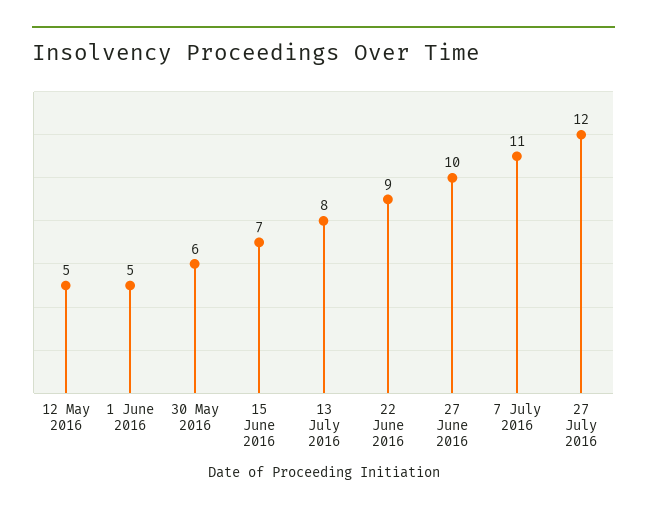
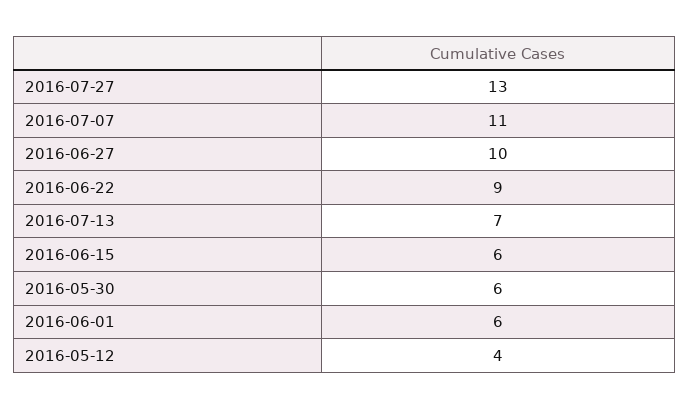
  {
-   "12 May 2016": 5,
+   "12 May 2016": 4,
-   "1 June 2016": 5,
+   "1 June 2016": 6,
    "30 May 2016": 6,
-   "15 June 2016": 7,
+   "15 June 2016": 6,
-   "13 July 2016": 8,
+   "13 July 2016": 7,
    "22 June 2016": 9,
    "27 June 2016": 10,
    "7 July 2016": 11,
-   "27 July 2016": 12
+   "27 July 2016": 13
  }

